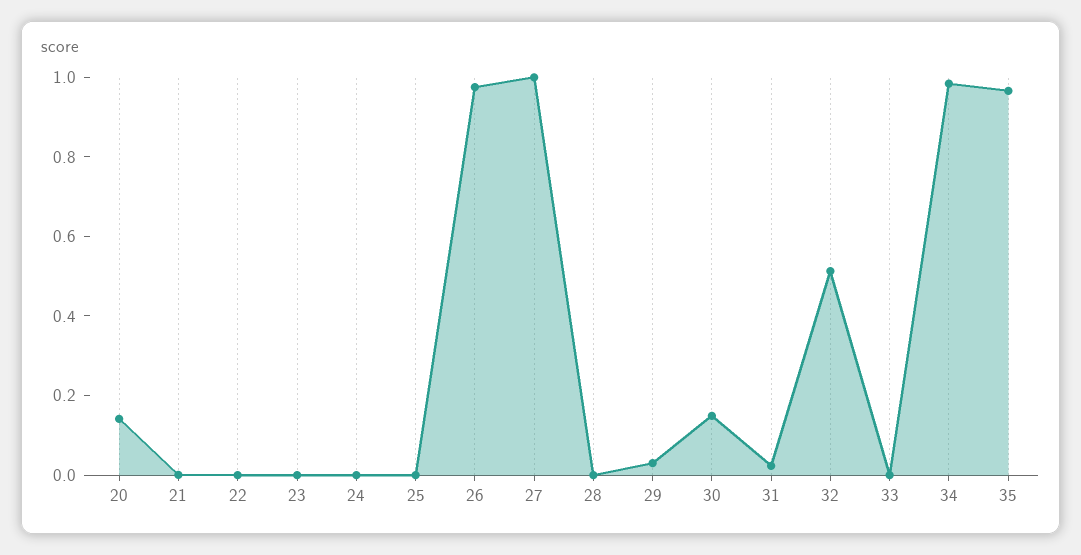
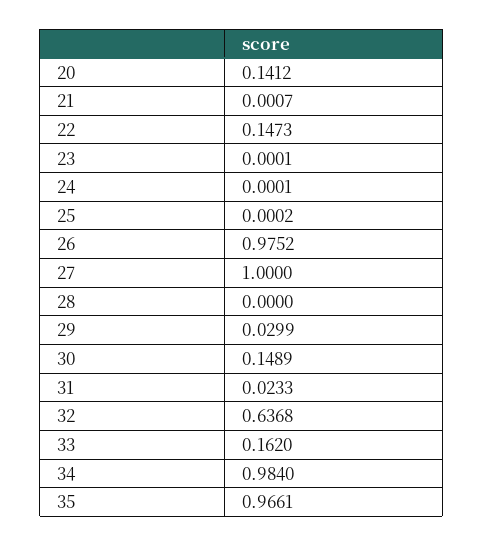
  {
    "20": 0.1412,
    "21": 0.0007,
-   "22": 0,
+   "22": 0.1473,
    "23": 0.0001,
    "24": 0.0001,
    "25": 0.0002,
    "26": 0.9752,
    "27": 1,
    "28": 0,
    "29": 0.0299,
    "30": 0.1489,
    "31": 0.0233,
-   "32": 0.5,
+   "32": 0.6368,
-   "33": 0,
+   "33": 0.162,
    "34": 0.984,
    "35": 0.9661
  }

